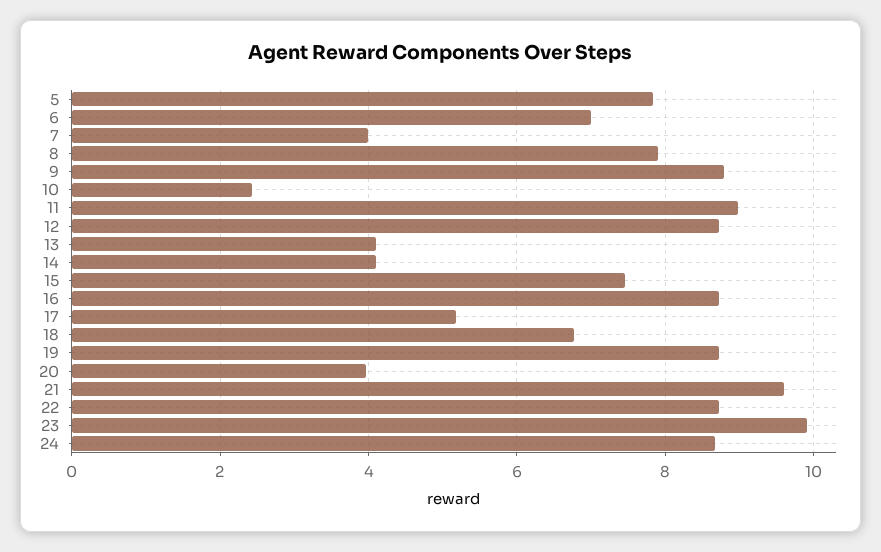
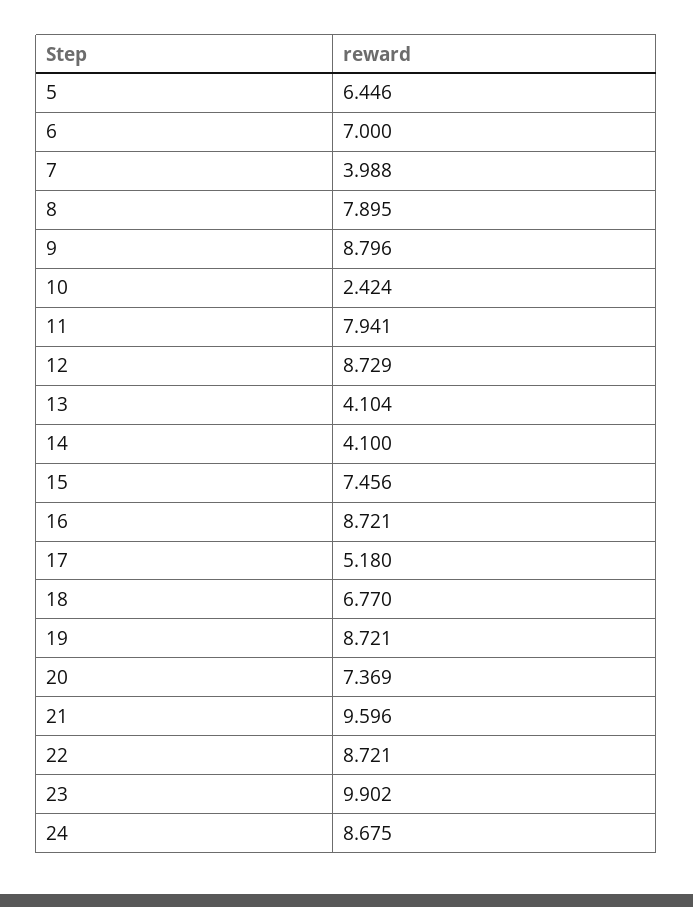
  {
-   "5": 7.8,
+   "5": 6.446,
    "6": 7,
    "7": 3.988,
    "8": 7.895,
    "9": 8.796,
    "10": 2.424,
-   "11": 9,
+   "11": 7.941,
    "12": 8.729,
    "13": 4.104,
    "14": 4.1,
    "15": 7.456,
    "16": 8.721,
    "17": 5.18,
    "18": 6.77,
    "19": 8.721,
-   "20": 4,
+   "20": 7.369,
    "21": 9.596,
    "22": 8.721,
    "23": 9.902,
    "24": 8.675
  }

